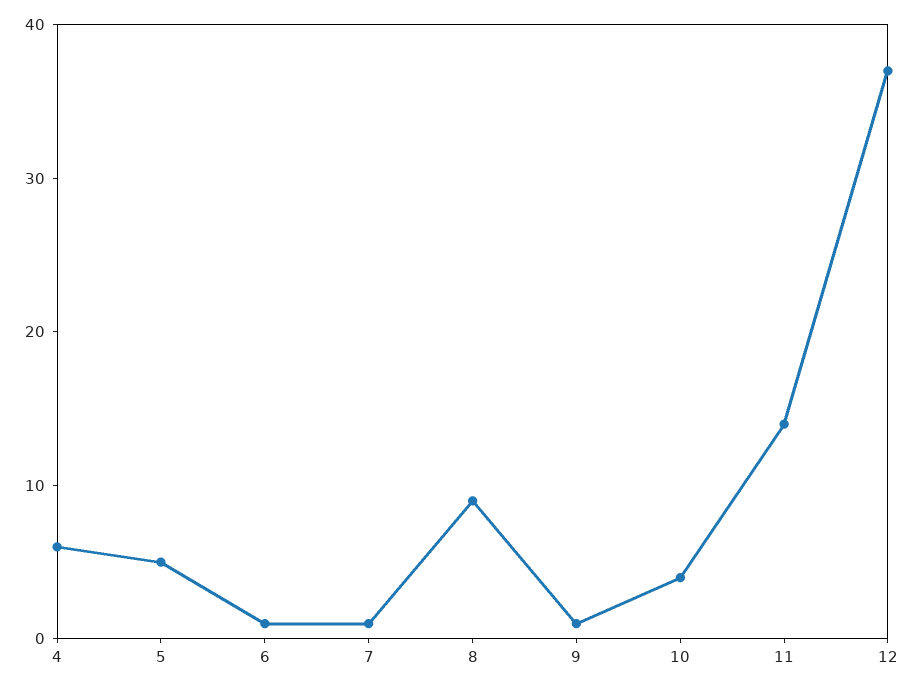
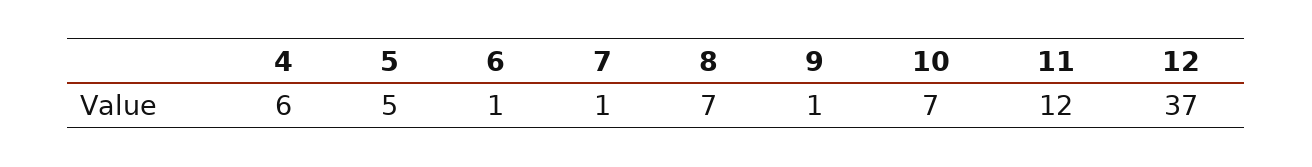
  {
    "4": 6,
    "5": 5,
    "6": 1,
    "7": 1,
-   "8": 9,
+   "8": 7,
    "9": 1,
-   "10": 4,
+   "10": 7,
-   "11": 14,
+   "11": 12,
    "12": 37
  }

